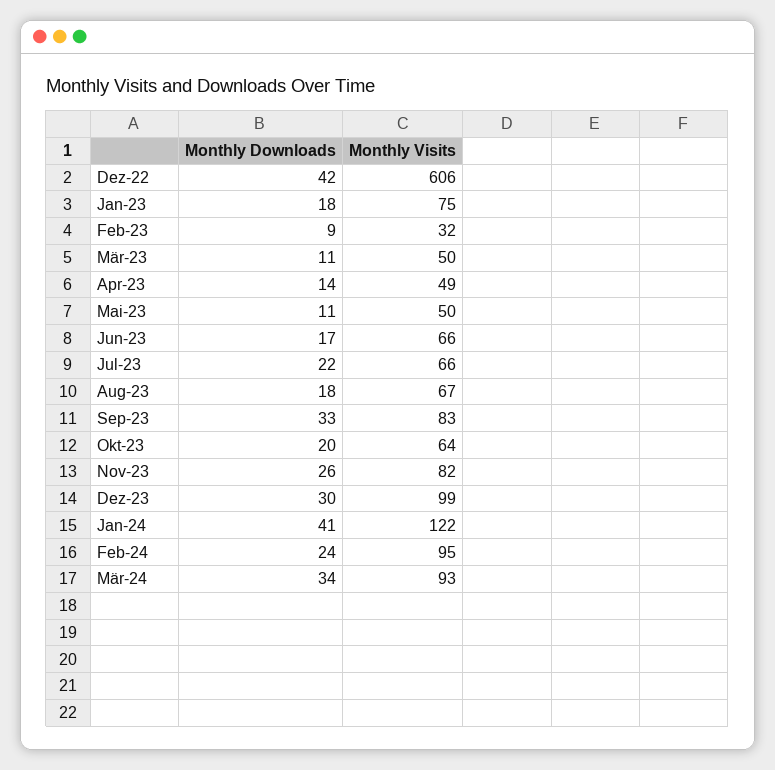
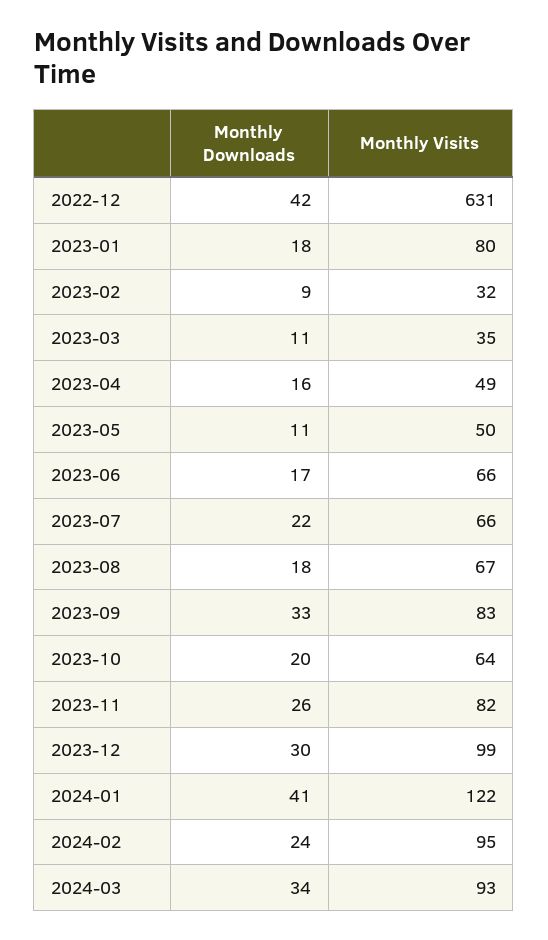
  {
    "Monthly Downloads": {
      "Dez-22": 42,
      "Jan-23": 18,
      "Feb-23": 9,
      "Mär-23": 11,
-     "Apr-23": 14,
+     "Apr-23": 16,
      "Mai-23": 11,
      "Jun-23": 17,
      "Jul-23": 22,
      "Aug-23": 18,
      "Sep-23": 33,
      "Okt-23": 20,
      "Nov-23": 26,
      "Dez-23": 30,
      "Jan-24": 41,
      "Feb-24": 24,
      "Mär-24": 34
    },
    "Monthly Visits": {
-     "Dez-22": 606,
+     "Dez-22": 631,
-     "Jan-23": 75,
+     "Jan-23": 80,
      "Feb-23": 32,
-     "Mär-23": 50,
+     "Mär-23": 35,
      "Apr-23": 49,
      "Mai-23": 50,
      "Jun-23": 66,
      "Jul-23": 66,
      "Aug-23": 67,
      "Sep-23": 83,
      "Okt-23": 64,
      "Nov-23": 82,
      "Dez-23": 99,
      "Jan-24": 122,
      "Feb-24": 95,
      "Mär-24": 93
    }
  }

